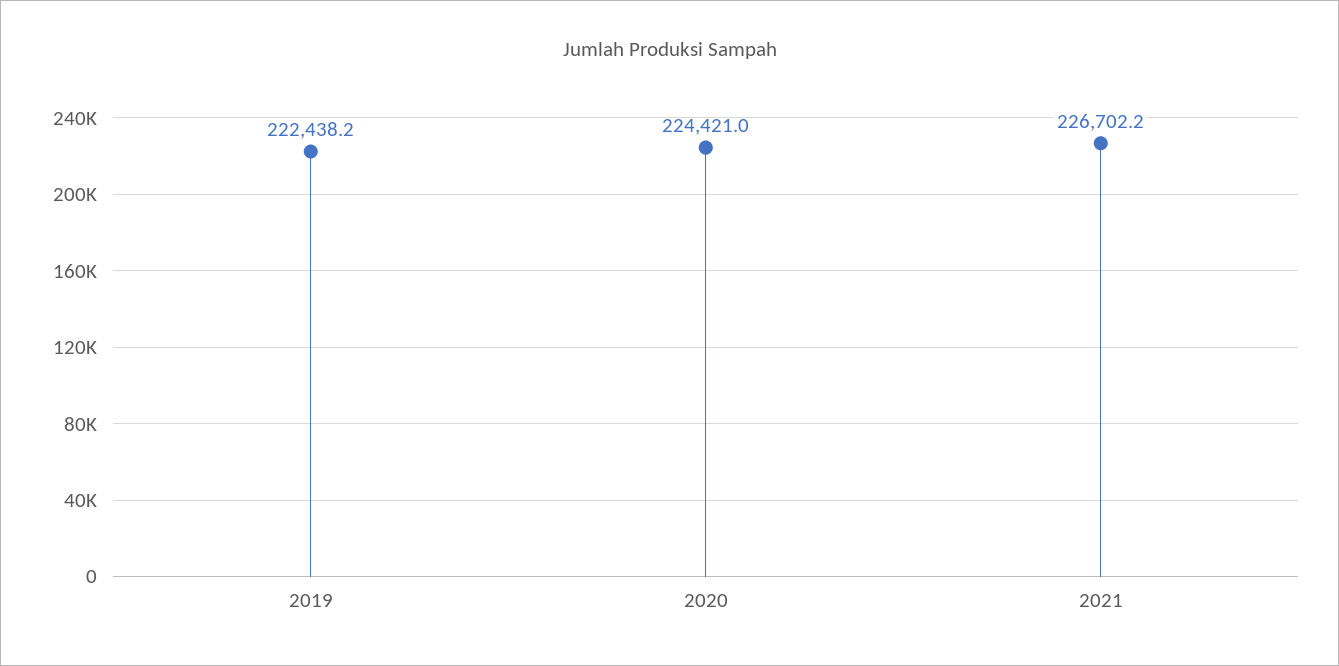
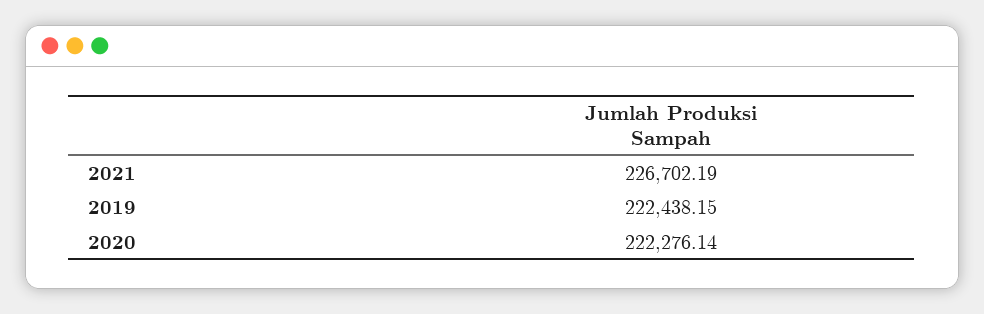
  {
    "2019": 222438.15,
-   "2020": 224421,
+   "2020": 222276.14,
    "2021": 226702.19
  }

